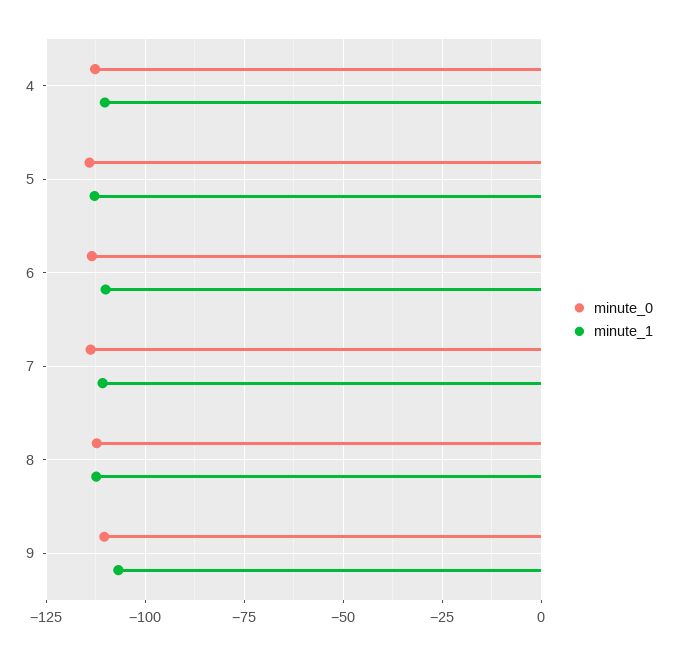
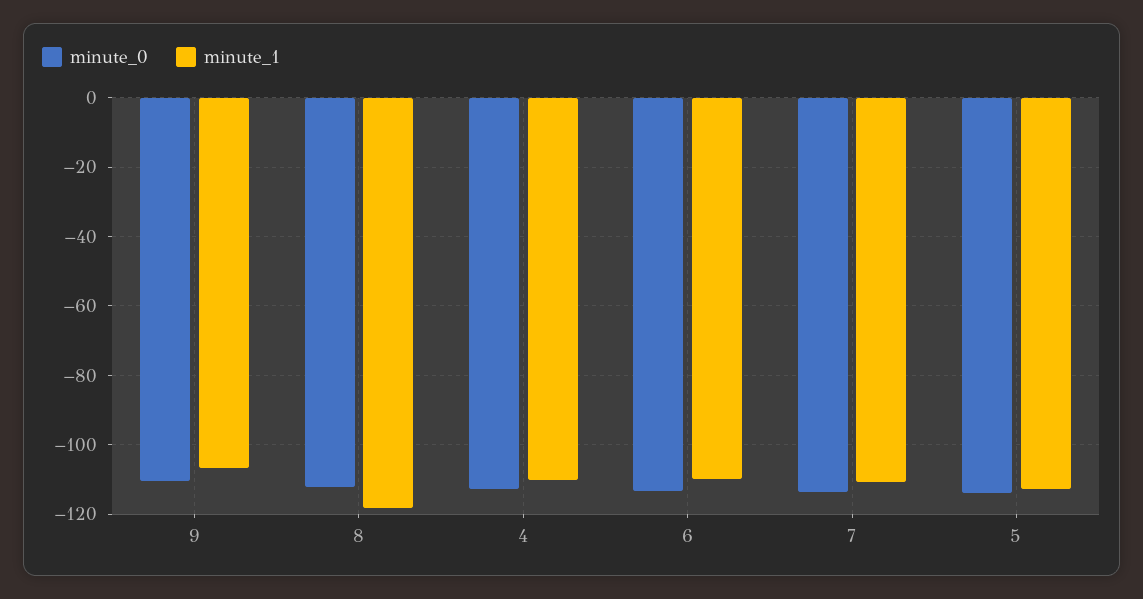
  {
    "minute_0": {
      "4": -112,
      "5": -114,
      "6": -114,
      "7": -114,
      "8": -112,
      "9": -110
    },
    "minute_1": {
      "4": -110,
      "5": -112,
      "6": -110,
      "7": -110,
-     "8": -112.5,
+     "8": -118,
      "9": -106
    }
  }

